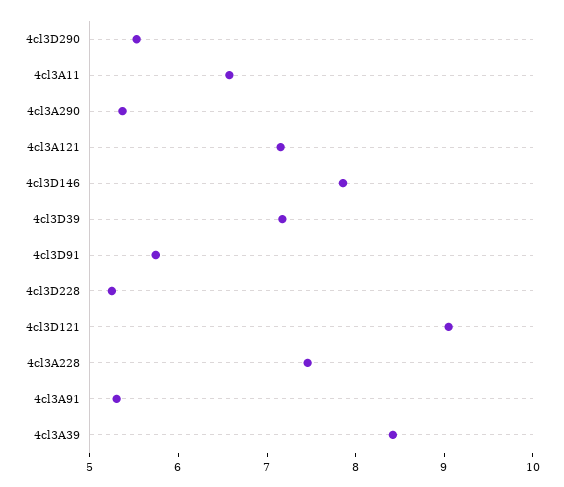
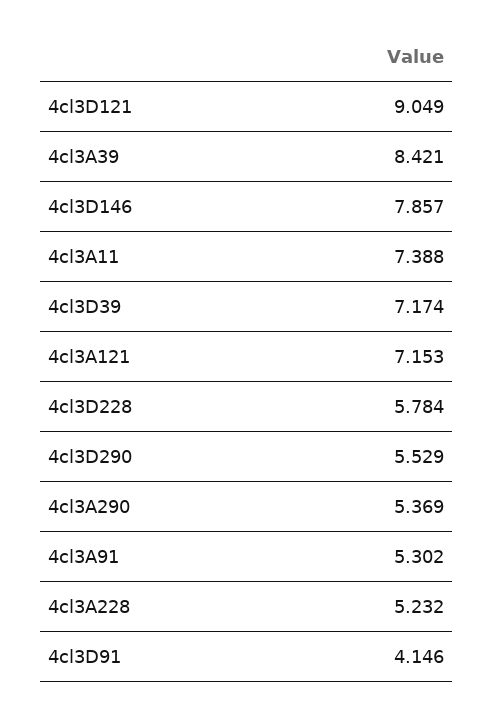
  {
    "4cl3D290": 5.529,
-   "4cl3A11": 6.6,
+   "4cl3A11": 7.388,
    "4cl3A290": 5.369,
    "4cl3A121": 7.153,
    "4cl3D146": 7.857,
    "4cl3D39": 7.174,
-   "4cl3D91": 5.8,
+   "4cl3D91": 4.146,
-   "4cl3D228": 5.2,
+   "4cl3D228": 5.784,
    "4cl3D121": 9.049,
-   "4cl3A228": 7.4,
+   "4cl3A228": 5.232,
    "4cl3A91": 5.302,
    "4cl3A39": 8.421
  }

